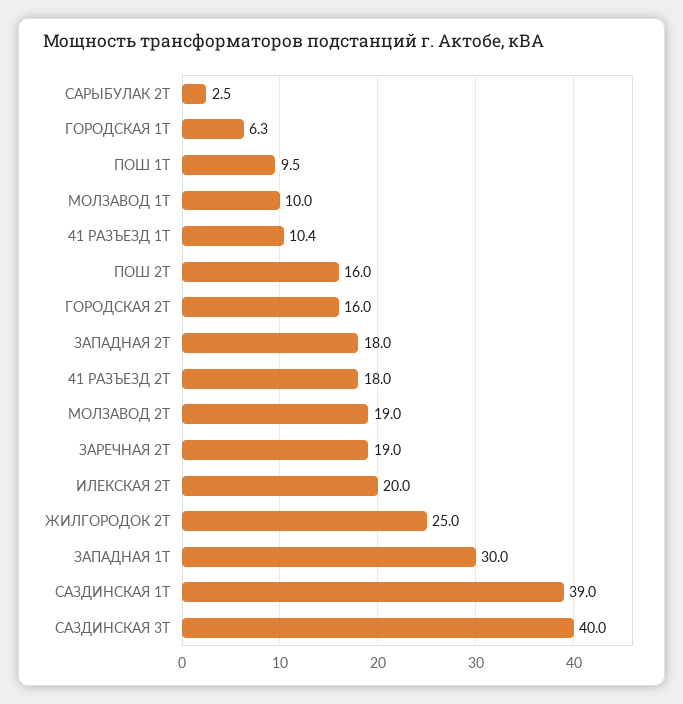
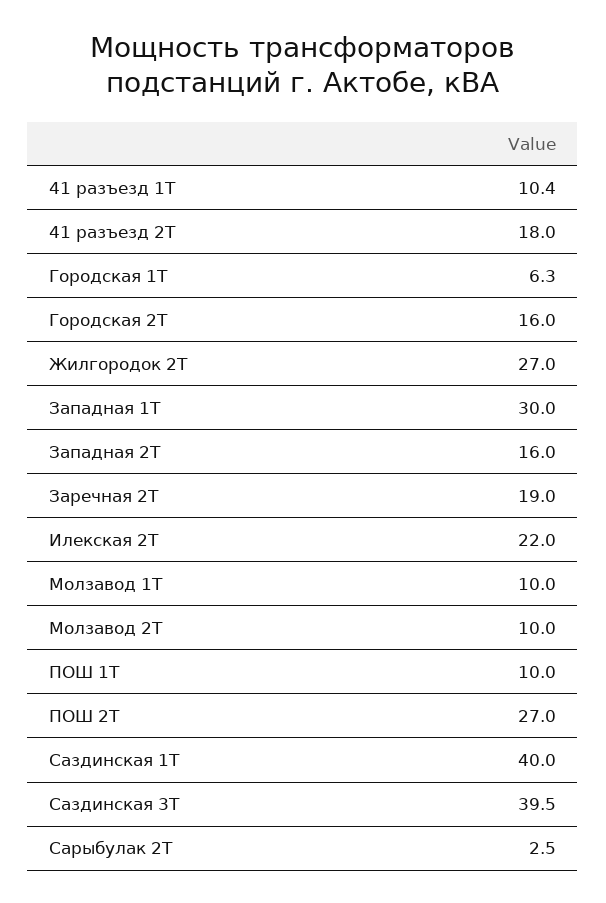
  {
    "САРЫБУЛАК 2Т": 2.5,
    "ГОРОДСКАЯ 1Т": 6.3,
-   "ПОШ 1Т": 9.5,
+   "ПОШ 1Т": 10,
    "МОЛЗАВОД 1Т": 10,
    "41 РАЗЪЕЗД 1Т": 10.4,
-   "ПОШ 2Т": 16,
+   "ПОШ 2Т": 27,
    "ГОРОДСКАЯ 2Т": 16,
-   "ЗАПАДНАЯ 2Т": 18,
+   "ЗАПАДНАЯ 2Т": 16,
    "41 РАЗЪЕЗД 2Т": 18,
-   "МОЛЗАВОД 2Т": 19,
+   "МОЛЗАВОД 2Т": 10,
    "ЗАРЕЧНАЯ 2Т": 19,
-   "ИЛЕКСКАЯ 2Т": 20,
+   "ИЛЕКСКАЯ 2Т": 22,
-   "ЖИЛГОРОДОК 2Т": 25,
+   "ЖИЛГОРОДОК 2Т": 27,
    "ЗАПАДНАЯ 1Т": 30,
-   "САЗДИНСКАЯ 1Т": 39,
+   "САЗДИНСКАЯ 1Т": 40,
-   "САЗДИНСКАЯ 3Т": 40
+   "САЗДИНСКАЯ 3Т": 39.5
  }

